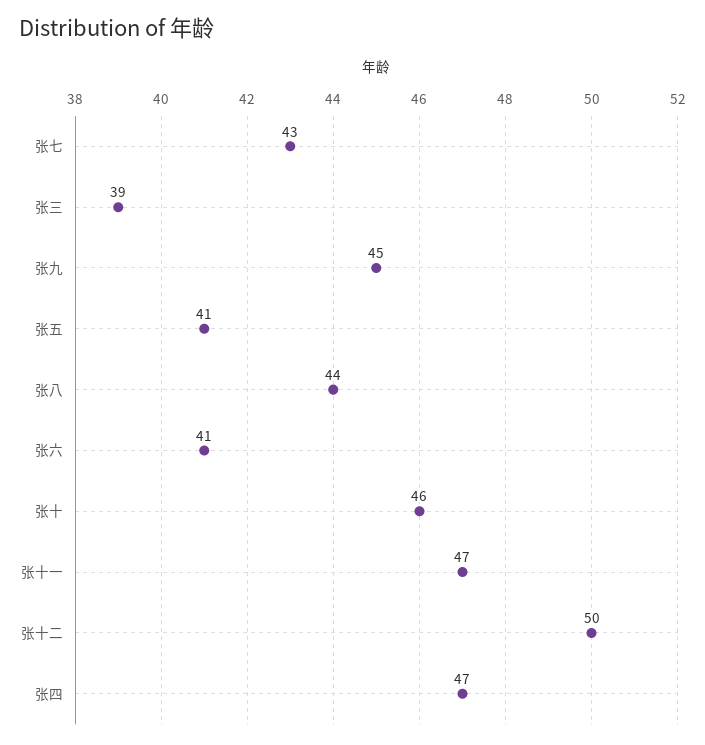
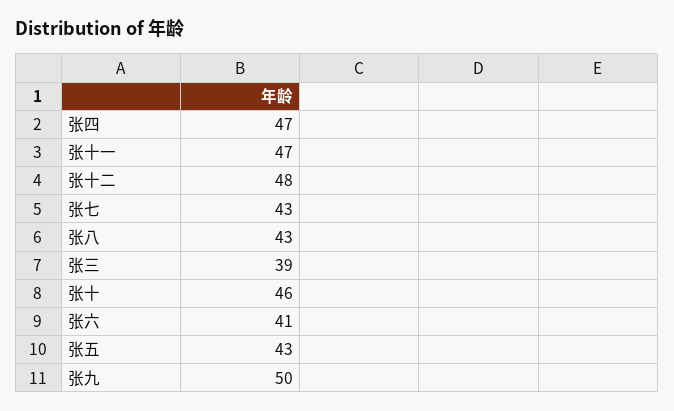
  {
    "张七": 43,
    "张三": 39,
-   "张九": 45,
+   "张九": 50,
-   "张五": 41,
+   "张五": 43,
-   "张八": 44,
+   "张八": 43,
    "张六": 41,
    "张十": 46,
    "张十一": 47,
-   "张十二": 50,
+   "张十二": 48,
    "张四": 47
  }

